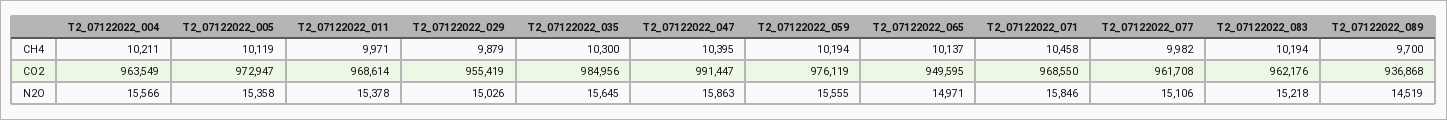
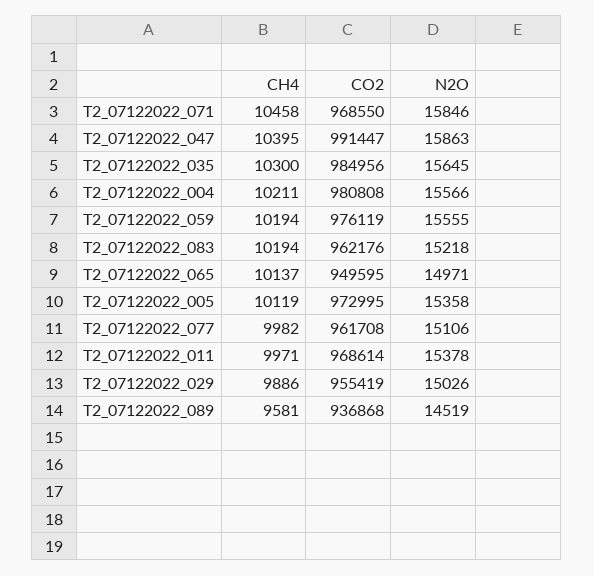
  {
    "T2_07122022_004": {
      "CH4": 10211,
-     "CO2": 963549,
+     "CO2": 980808,
      "N2O": 15566
    },
    "T2_07122022_005": {
      "CH4": 10119,
-     "CO2": 972947,
+     "CO2": 972995,
      "N2O": 15358
    },
    "T2_07122022_011": {
      "CH4": 9971,
      "CO2": 968614,
      "N2O": 15378
    },
    "T2_07122022_029": {
-     "CH4": 9879,
+     "CH4": 9886,
      "CO2": 955419,
      "N2O": 15026
    },
    "T2_07122022_035": {
      "CH4": 10300,
      "CO2": 984956,
      "N2O": 15645
    },
    "T2_07122022_047": {
      "CH4": 10395,
      "CO2": 991447,
      "N2O": 15863
    },
    "T2_07122022_059": {
      "CH4": 10194,
      "CO2": 976119,
      "N2O": 15555
    },
    "T2_07122022_065": {
      "CH4": 10137,
      "CO2": 949595,
      "N2O": 14971
    },
    "T2_07122022_071": {
      "CH4": 10458,
      "CO2": 968550,
      "N2O": 15846
    },
    "T2_07122022_077": {
      "CH4": 9982,
      "CO2": 961708,
      "N2O": 15106
    },
    "T2_07122022_083": {
      "CH4": 10194,
      "CO2": 962176,
      "N2O": 15218
    },
    "T2_07122022_089": {
-     "CH4": 9700,
+     "CH4": 9581,
      "CO2": 936868,
      "N2O": 14519
    }
  }

